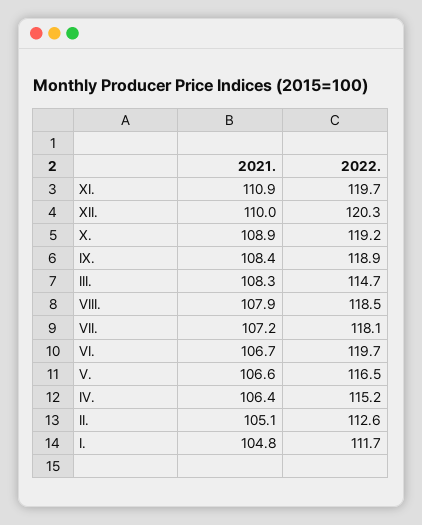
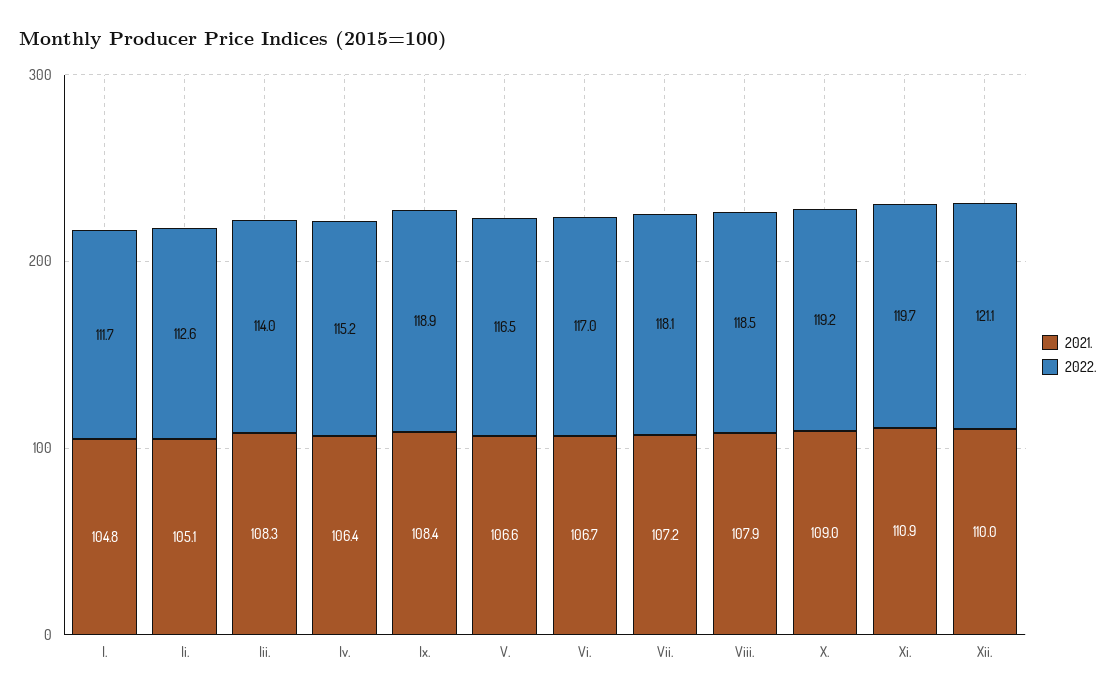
  {
    "2021.": {
      "XI.": 110.9,
      "XII.": 110,
-     "X.": 108.9,
+     "X.": 109,
      "IX.": 108.4,
      "III.": 108.3,
      "VIII.": 107.9,
      "VII.": 107.2,
      "VI.": 106.7,
      "V.": 106.6,
      "IV.": 106.4,
      "II.": 105.1,
      "I.": 104.8
    },
    "2022.": {
      "XI.": 119.7,
-     "XII.": 120.3,
+     "XII.": 121.1,
      "X.": 119.2,
      "IX.": 118.9,
-     "III.": 114.7,
+     "III.": 114,
      "VIII.": 118.5,
      "VII.": 118.1,
-     "VI.": 119.7,
+     "VI.": 117,
      "V.": 116.5,
      "IV.": 115.2,
      "II.": 112.6,
      "I.": 111.7
    }
  }

